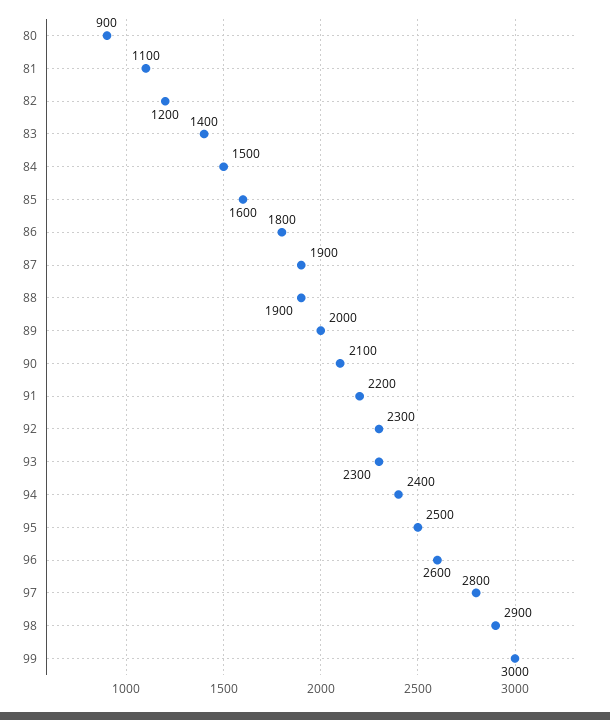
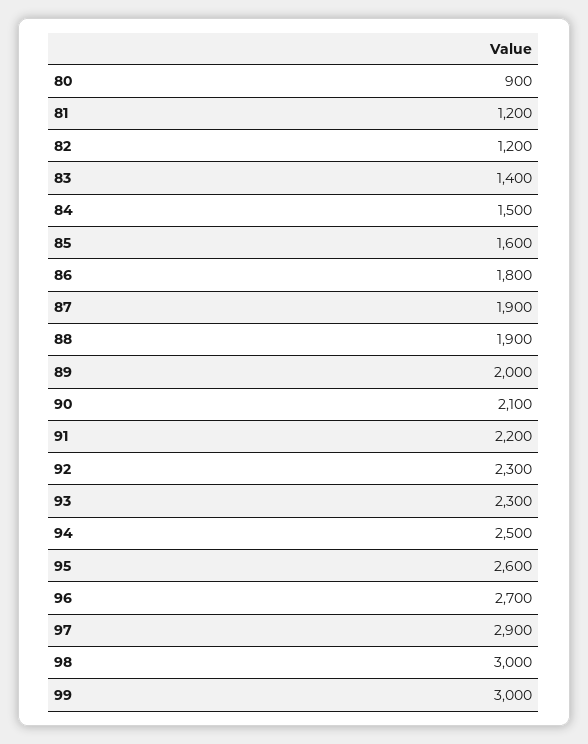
  {
    "80": 900,
-   "81": 1100,
+   "81": 1200,
    "82": 1200,
    "83": 1400,
    "84": 1500,
    "85": 1600,
    "86": 1800,
    "87": 1900,
    "88": 1900,
    "89": 2000,
    "90": 2100,
    "91": 2200,
    "92": 2300,
    "93": 2300,
-   "94": 2400,
+   "94": 2500,
-   "95": 2500,
+   "95": 2600,
-   "96": 2600,
+   "96": 2700,
-   "97": 2800,
+   "97": 2900,
-   "98": 2900,
+   "98": 3000,
    "99": 3000
  }

